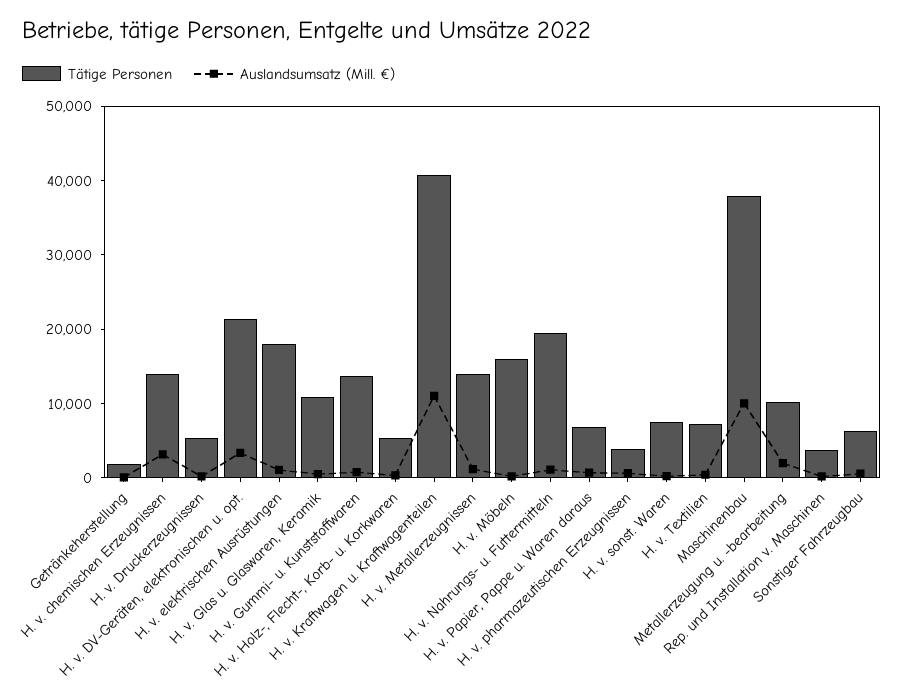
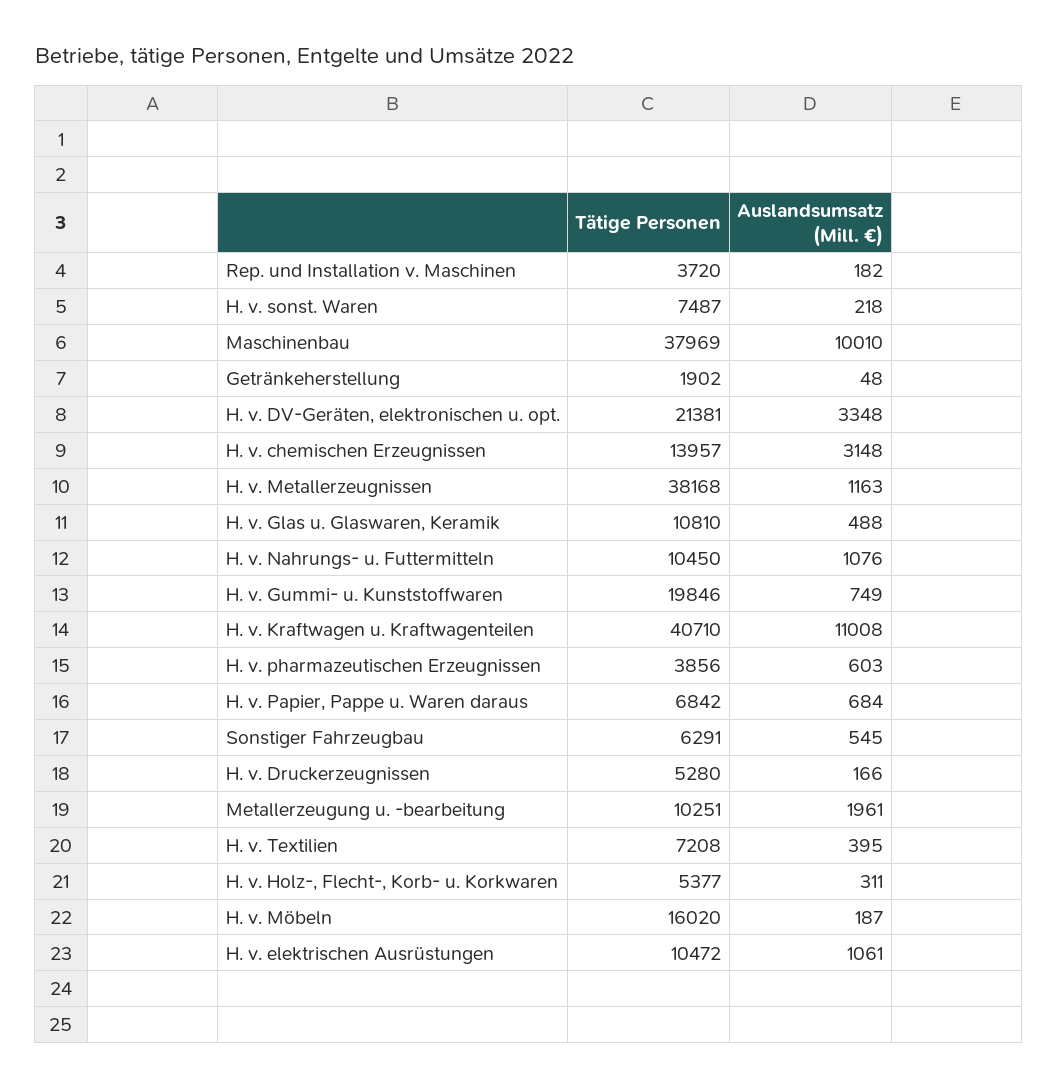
  {
    "Tätige Personen": {
      "Getränkeherstellung": 1902,
      "H. v. chemischen Erzeugnissen": 13957,
      "H. v. Druckerzeugnissen": 5280,
      "H. v. DV-Geräten, elektronischen u. opt.": 21381,
-     "H. v. elektrischen Ausrüstungen": 18000,
+     "H. v. elektrischen Ausrüstungen": 10472,
      "H. v. Glas u. Glaswaren, Keramik": 10810,
-     "H. v. Gummi- u. Kunststoffwaren": 14000,
+     "H. v. Gummi- u. Kunststoffwaren": 19846,
      "H. v. Holz-, Flecht-, Korb- u. Korkwaren": 5377,
      "H. v. Kraftwagen u. Kraftwagenteilen": 40710,
-     "H. v. Metallerzeugnissen": 14000,
+     "H. v. Metallerzeugnissen": 38168,
      "H. v. Möbeln": 16020,
-     "H. v. Nahrungs- u. Futtermitteln": 20000,
+     "H. v. Nahrungs- u. Futtermitteln": 10450,
      "H. v. Papier, Pappe u. Waren daraus": 6842,
      "H. v. pharmazeutischen Erzeugnissen": 3856,
      "H. v. sonst. Waren": 7487,
      "H. v. Textilien": 7208,
      "Maschinenbau": 37969,
      "Metallerzeugung u. -bearbeitung": 10251,
      "Rep. und Installation v. Maschinen": 3720,
      "Sonstiger Fahrzeugbau": 6291
    },
    "Auslandsumsatz (Mill. €)": {
      "Getränkeherstellung": 48,
      "H. v. chemischen Erzeugnissen": 3148,
      "H. v. Druckerzeugnissen": 166,
      "H. v. DV-Geräten, elektronischen u. opt.": 3348,
      "H. v. elektrischen Ausrüstungen": 1061,
      "H. v. Glas u. Glaswaren, Keramik": 488,
      "H. v. Gummi- u. Kunststoffwaren": 749,
      "H. v. Holz-, Flecht-, Korb- u. Korkwaren": 311,
      "H. v. Kraftwagen u. Kraftwagenteilen": 11008,
      "H. v. Metallerzeugnissen": 1163,
      "H. v. Möbeln": 187,
      "H. v. Nahrungs- u. Futtermitteln": 1076,
      "H. v. Papier, Pappe u. Waren daraus": 684,
      "H. v. pharmazeutischen Erzeugnissen": 603,
      "H. v. sonst. Waren": 218,
      "H. v. Textilien": 395,
      "Maschinenbau": 10010,
      "Metallerzeugung u. -bearbeitung": 1961,
      "Rep. und Installation v. Maschinen": 182,
      "Sonstiger Fahrzeugbau": 545
    }
  }

